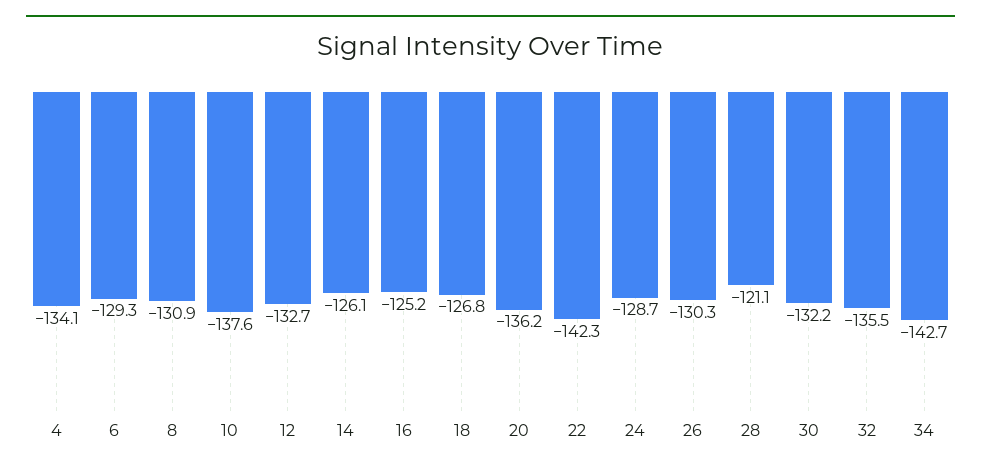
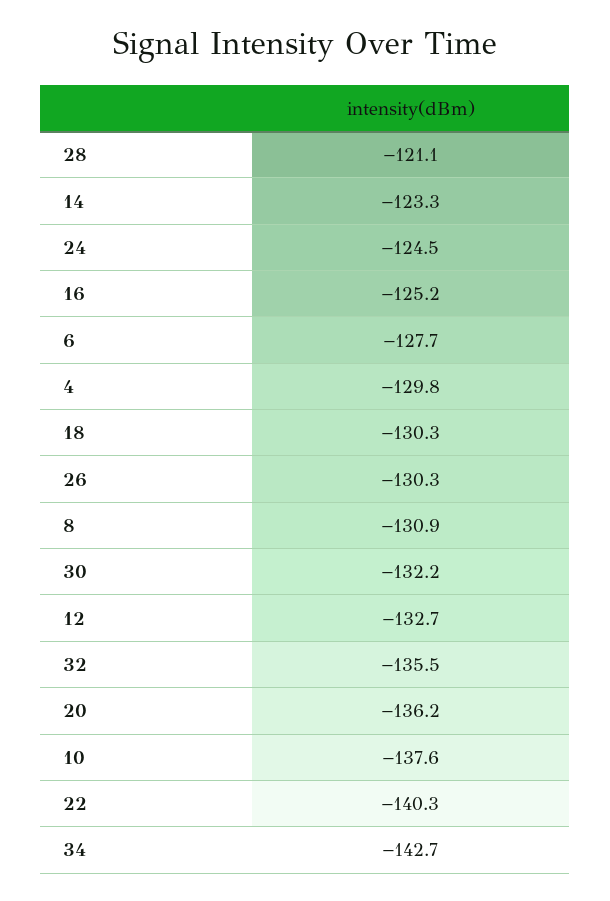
  {
-   "4": -134.1,
+   "4": -129.8,
-   "6": -129.3,
+   "6": -127.7,
    "8": -130.9,
    "10": -137.6,
    "12": -132.7,
-   "14": -126.1,
+   "14": -123.3,
    "16": -125.2,
-   "18": -126.8,
+   "18": -130.3,
    "20": -136.2,
-   "22": -142.3,
+   "22": -140.3,
-   "24": -128.7,
+   "24": -124.5,
    "26": -130.3,
    "28": -121.1,
    "30": -132.2,
    "32": -135.5,
    "34": -142.7
  }

